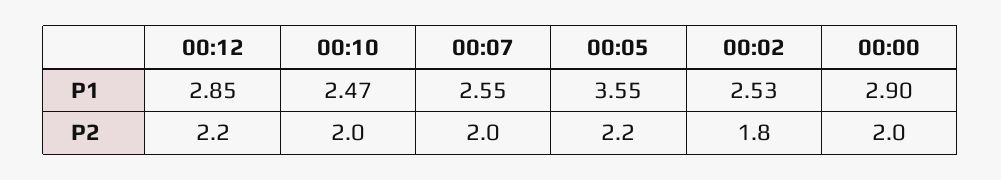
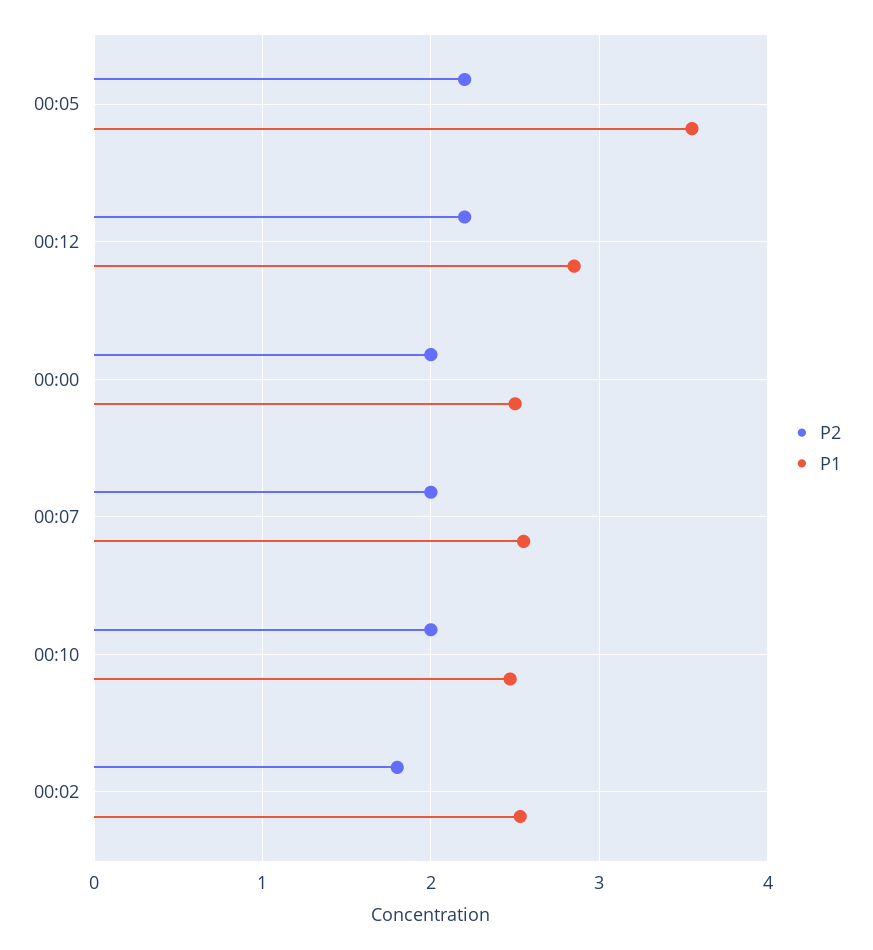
  {
    "P1": {
      "00:12": 2.85,
      "00:10": 2.47,
      "00:07": 2.55,
      "00:05": 3.55,
      "00:02": 2.53,
-     "00:00": 2.9
+     "00:00": 2.5
    },
    "P2": {
      "00:12": 2.2,
      "00:10": 2,
      "00:07": 2,
      "00:05": 2.2,
      "00:02": 1.8,
      "00:00": 2
    }
  }

